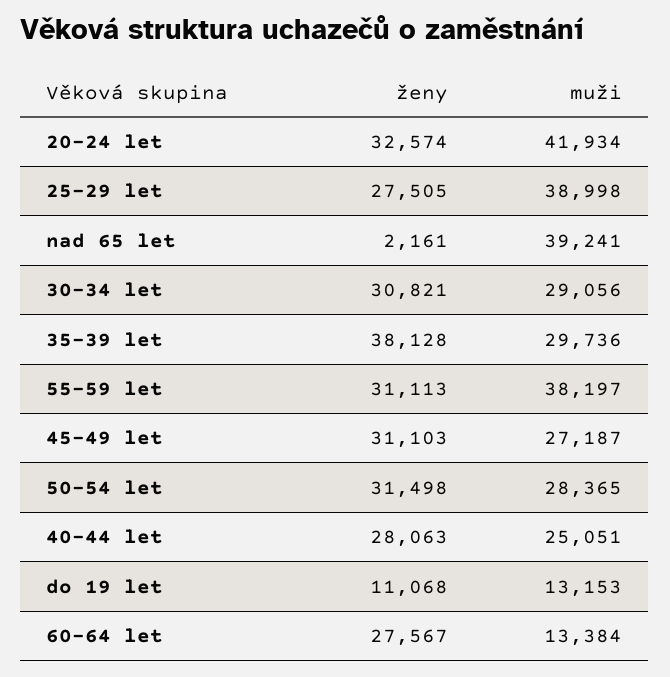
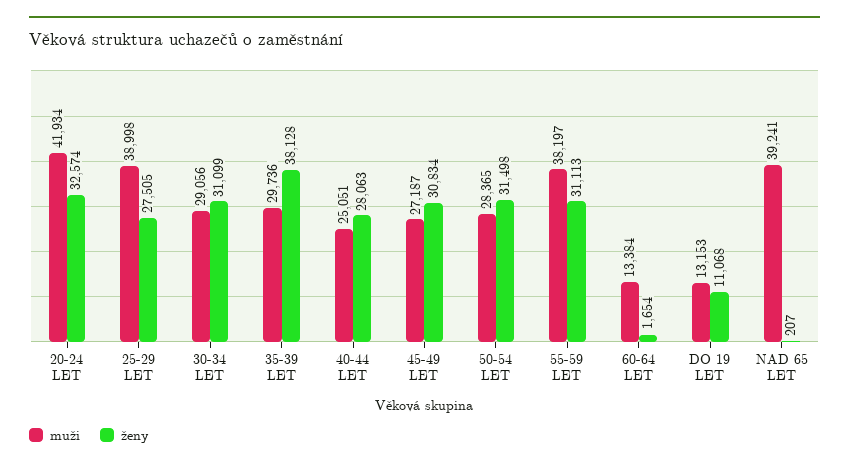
  {
    "ženy": {
      "20-24 let": 32574,
      "25-29 let": 27505,
-     "nad 65 let": 2161,
+     "nad 65 let": 207,
-     "30-34 let": 30821,
+     "30-34 let": 31099,
      "35-39 let": 38128,
      "55-59 let": 31113,
-     "45-49 let": 31103,
+     "45-49 let": 30834,
      "50-54 let": 31498,
      "40-44 let": 28063,
      "do 19 let": 11068,
-     "60-64 let": 27567
+     "60-64 let": 1654
    },
    "muži": {
      "20-24 let": 41934,
      "25-29 let": 38998,
      "nad 65 let": 39241,
      "30-34 let": 29056,
      "35-39 let": 29736,
      "55-59 let": 38197,
      "45-49 let": 27187,
      "50-54 let": 28365,
      "40-44 let": 25051,
      "do 19 let": 13153,
      "60-64 let": 13384
    }
  }

